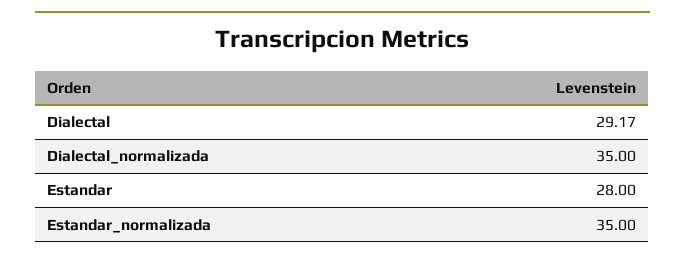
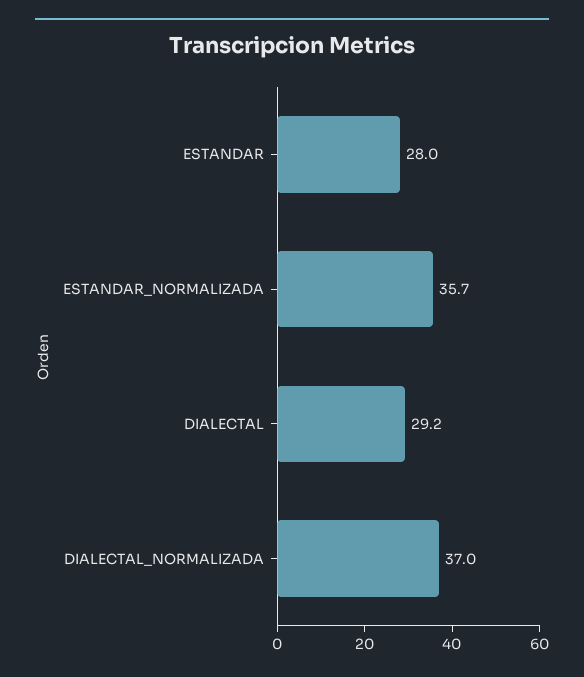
  {
    "Dialectal": 29.17,
-   "Dialectal_normalizada": 35,
+   "Dialectal_normalizada": 37,
    "Estandar": 28,
-   "Estandar_normalizada": 35
+   "Estandar_normalizada": 35.7
  }

